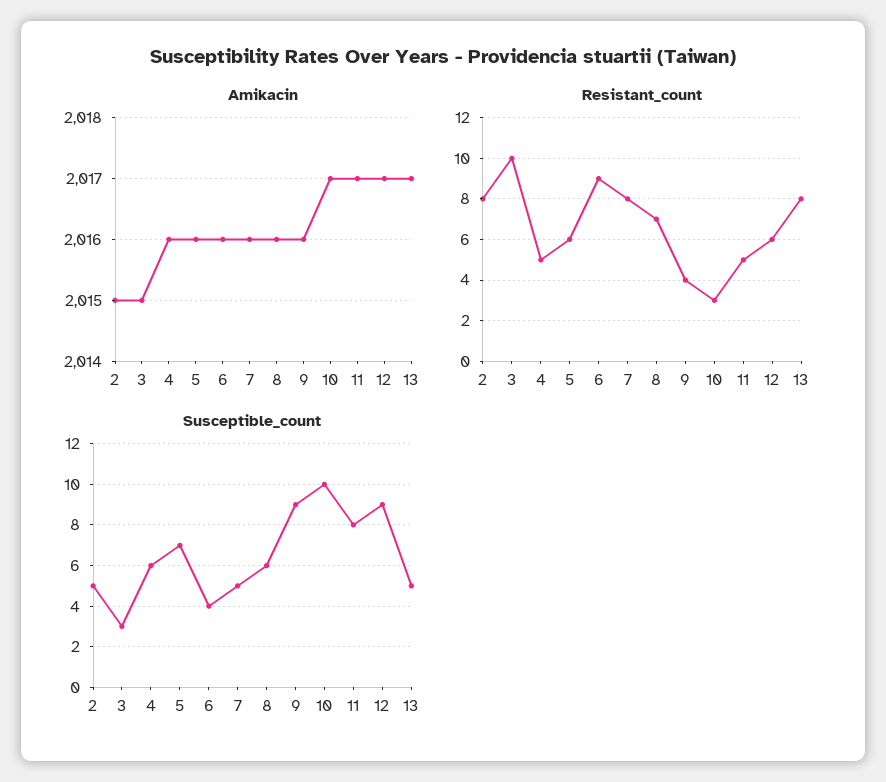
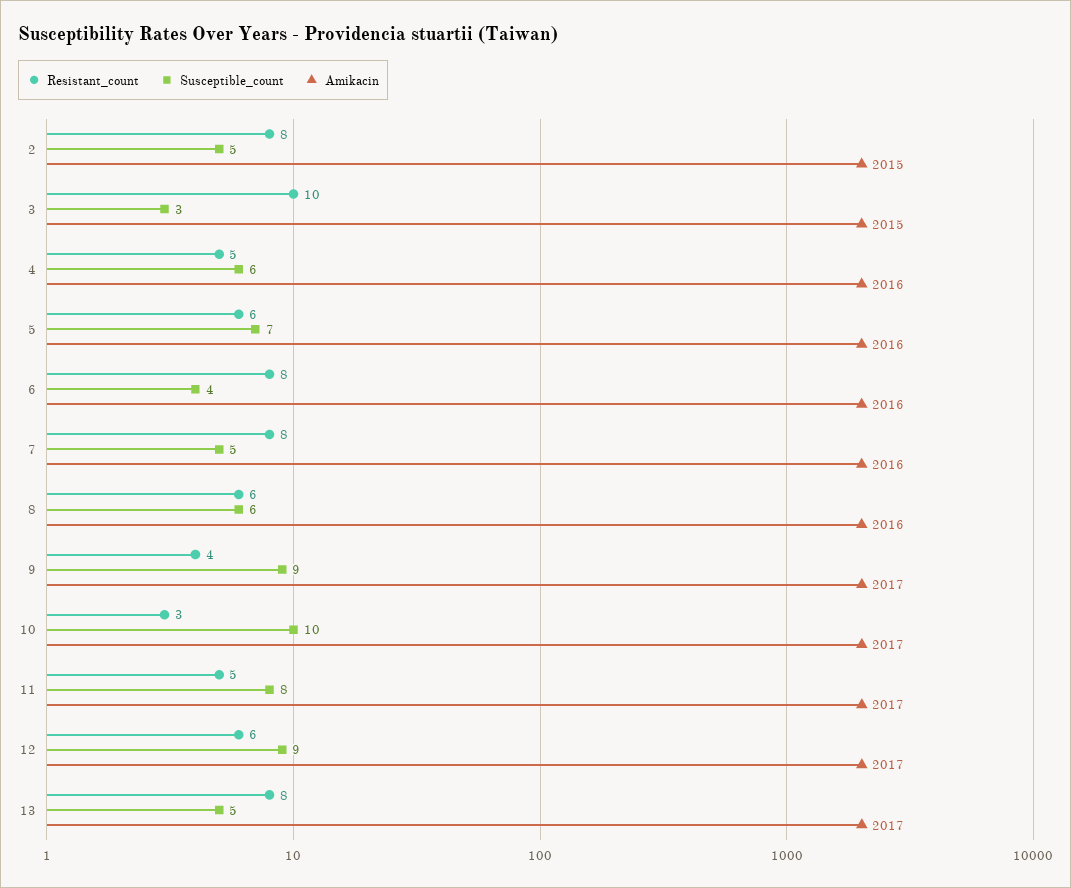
  {
    "Amikacin": {
      "2": 2015,
      "3": 2015,
      "4": 2016,
      "5": 2016,
      "6": 2016,
      "7": 2016,
      "8": 2016,
-     "9": 2016,
+     "9": 2017,
      "10": 2017,
      "11": 2017,
      "12": 2017,
      "13": 2017
    },
    "Resistant_count": {
      "2": 8,
      "3": 10,
      "4": 5,
      "5": 6,
-     "6": 9,
+     "6": 8,
      "7": 8,
-     "8": 7,
+     "8": 6,
      "9": 4,
      "10": 3,
      "11": 5,
      "12": 6,
      "13": 8
    },
    "Susceptible_count": {
      "2": 5,
      "3": 3,
      "4": 6,
      "5": 7,
      "6": 4,
      "7": 5,
      "8": 6,
      "9": 9,
      "10": 10,
      "11": 8,
      "12": 9,
      "13": 5
    }
  }

